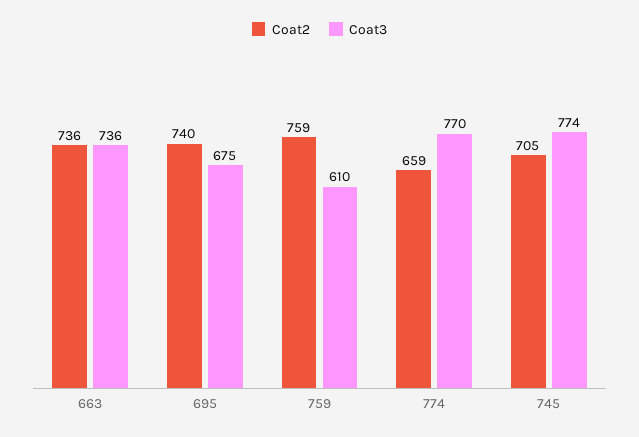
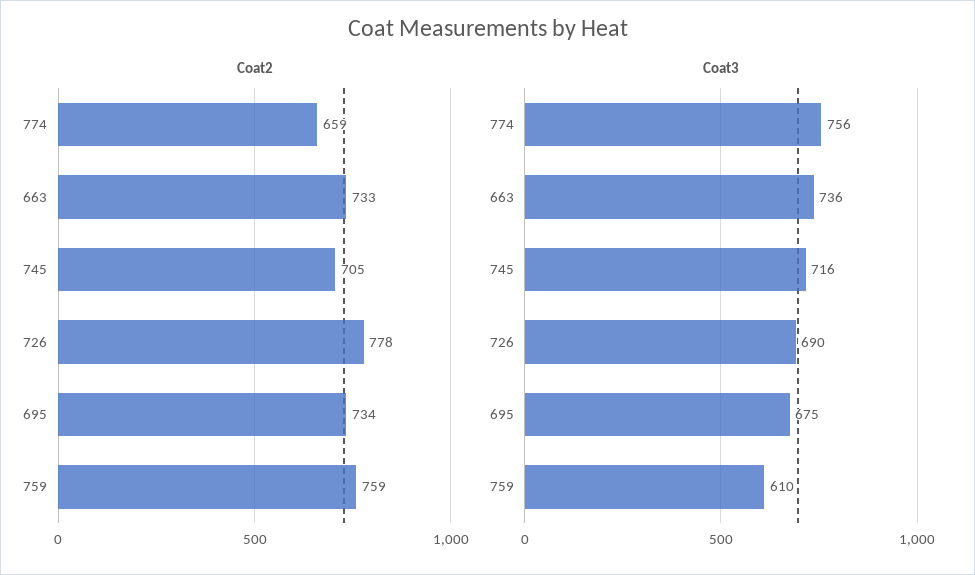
  {
    "Coat2": {
-     "663": 736,
+     "663": 733,
-     "695": 740,
+     "695": 734,
      "759": 759,
      "774": 659,
-     "745": 705
+     "745": 705,
+     "726": 778
    },
    "Coat3": {
      "663": 736,
      "695": 675,
      "759": 610,
-     "774": 770,
+     "774": 756,
-     "745": 774
+     "745": 716,
+     "726": 690
    }
  }

